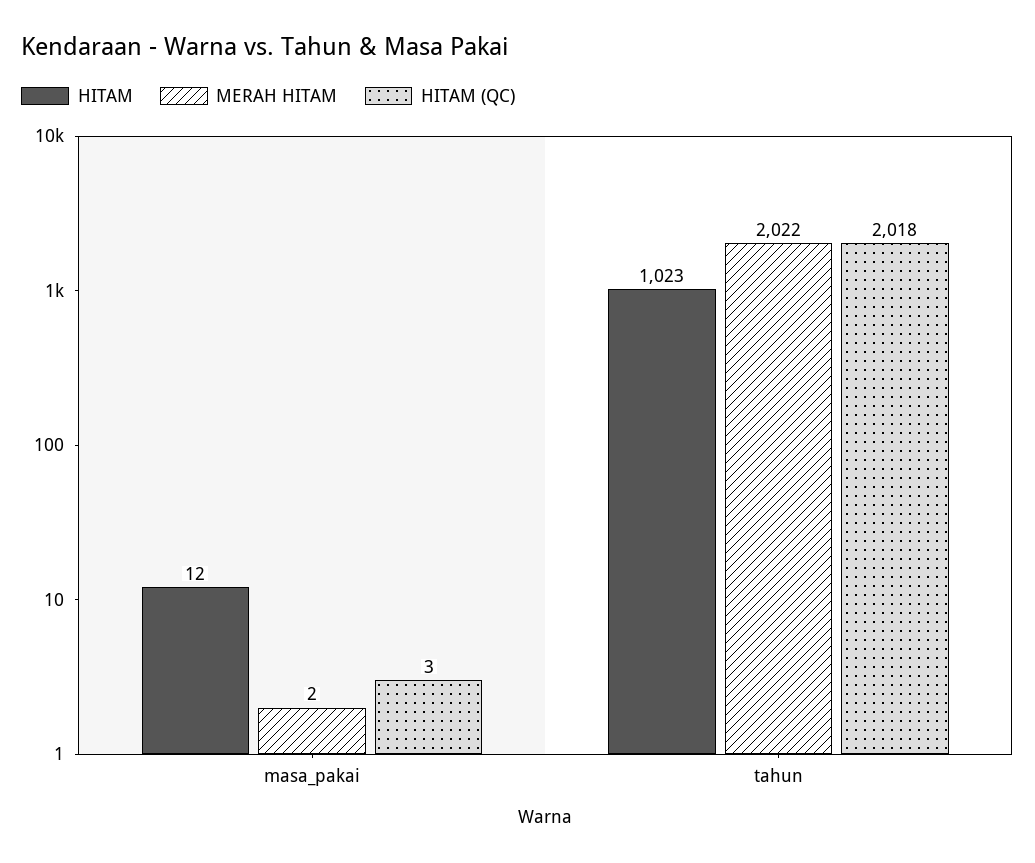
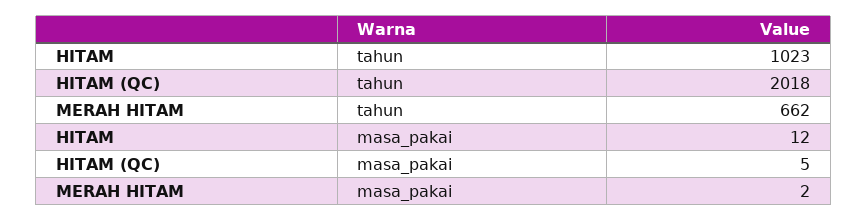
  {
    "HITAM": {
      "masa_pakai": 12,
      "tahun": 1023
    },
    "MERAH HITAM": {
      "masa_pakai": 2,
-     "tahun": 2022
+     "tahun": 662
    },
    "HITAM (QC)": {
-     "masa_pakai": 3,
+     "masa_pakai": 5,
      "tahun": 2018
    }
  }

